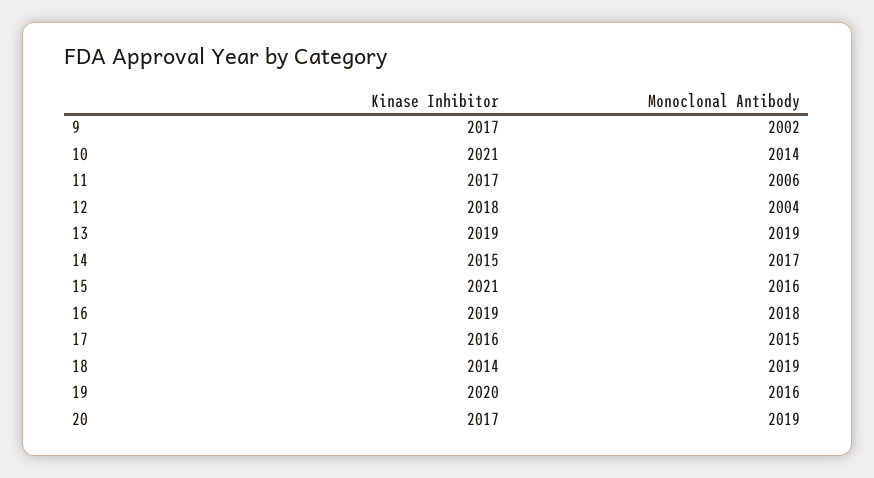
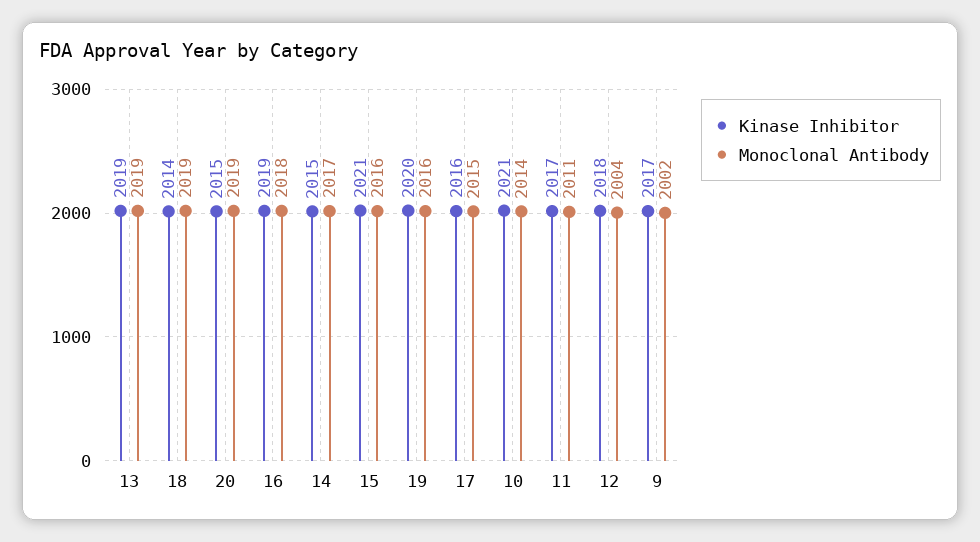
  {
    "Kinase Inhibitor": {
      "9": 2017,
      "10": 2021,
      "11": 2017,
      "12": 2018,
      "13": 2019,
      "14": 2015,
      "15": 2021,
      "16": 2019,
      "17": 2016,
      "18": 2014,
      "19": 2020,
-     "20": 2017
+     "20": 2015
    },
    "Monoclonal Antibody": {
      "9": 2002,
      "10": 2014,
-     "11": 2006,
+     "11": 2011,
      "12": 2004,
      "13": 2019,
      "14": 2017,
      "15": 2016,
      "16": 2018,
      "17": 2015,
      "18": 2019,
      "19": 2016,
      "20": 2019
    }
  }

